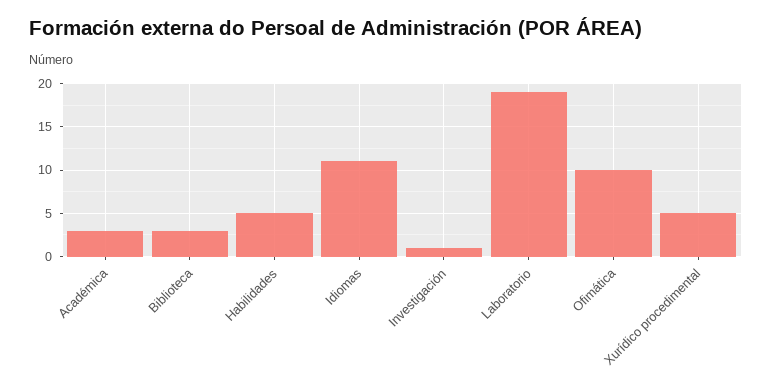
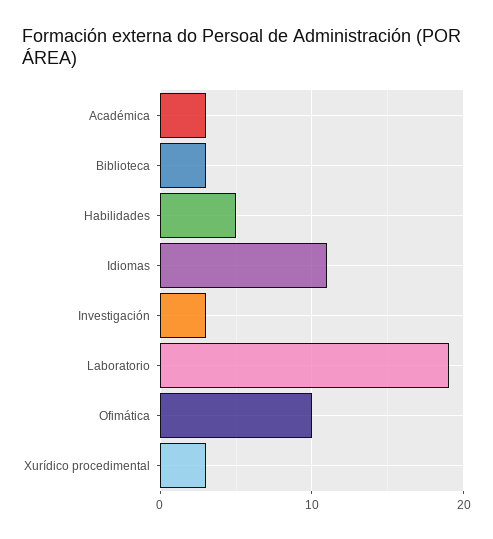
  {
    "Académica": 3,
    "Biblioteca": 3,
    "Habilidades": 5,
    "Idiomas": 11,
-   "Investigación": 1,
+   "Investigación": 3,
    "Laboratorio": 19,
    "Ofimática": 10,
-   "Xurídico procedimental": 5
+   "Xurídico procedimental": 3
  }

